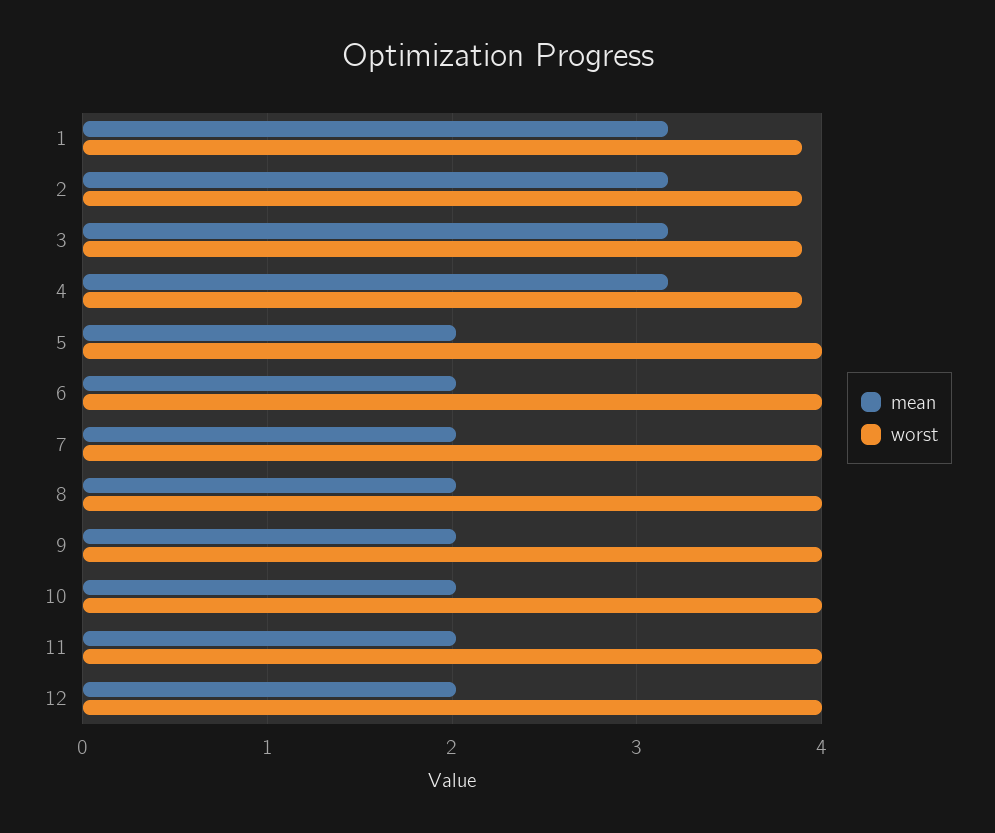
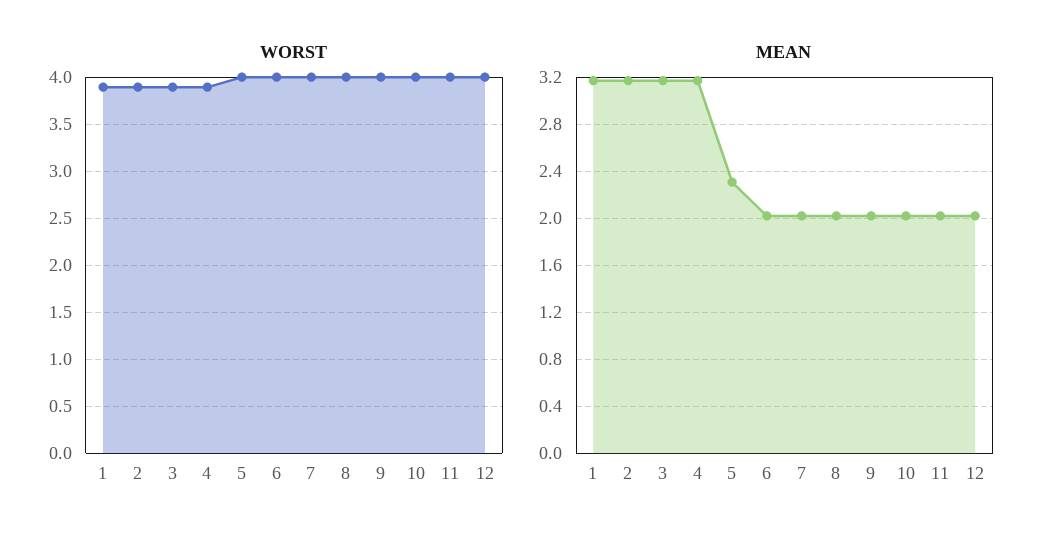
  {
    "mean": {
      "1": 3.2,
      "2": 3.2,
      "3": 3.2,
      "4": 3.2,
-     "5": 2,
+     "5": 2.3,
      "6": 2,
      "7": 2,
      "8": 2,
      "9": 2,
      "10": 2,
      "11": 2,
      "12": 2
    },
    "worst": {
      "1": 3.9,
      "2": 3.9,
      "3": 3.9,
      "4": 3.9,
      "5": 4,
      "6": 4,
      "7": 4,
      "8": 4,
      "9": 4,
      "10": 4,
      "11": 4,
      "12": 4
    }
  }

